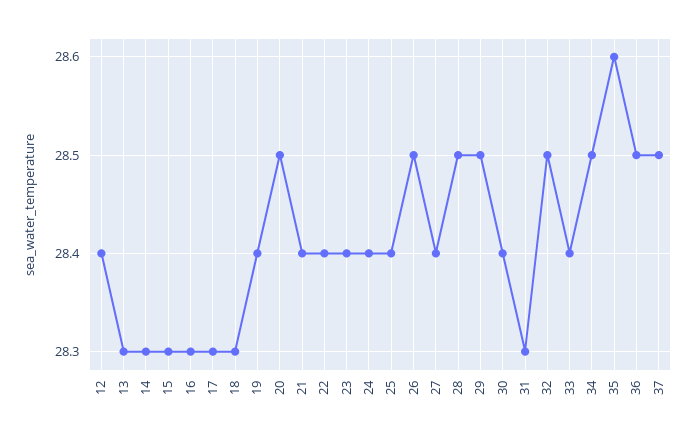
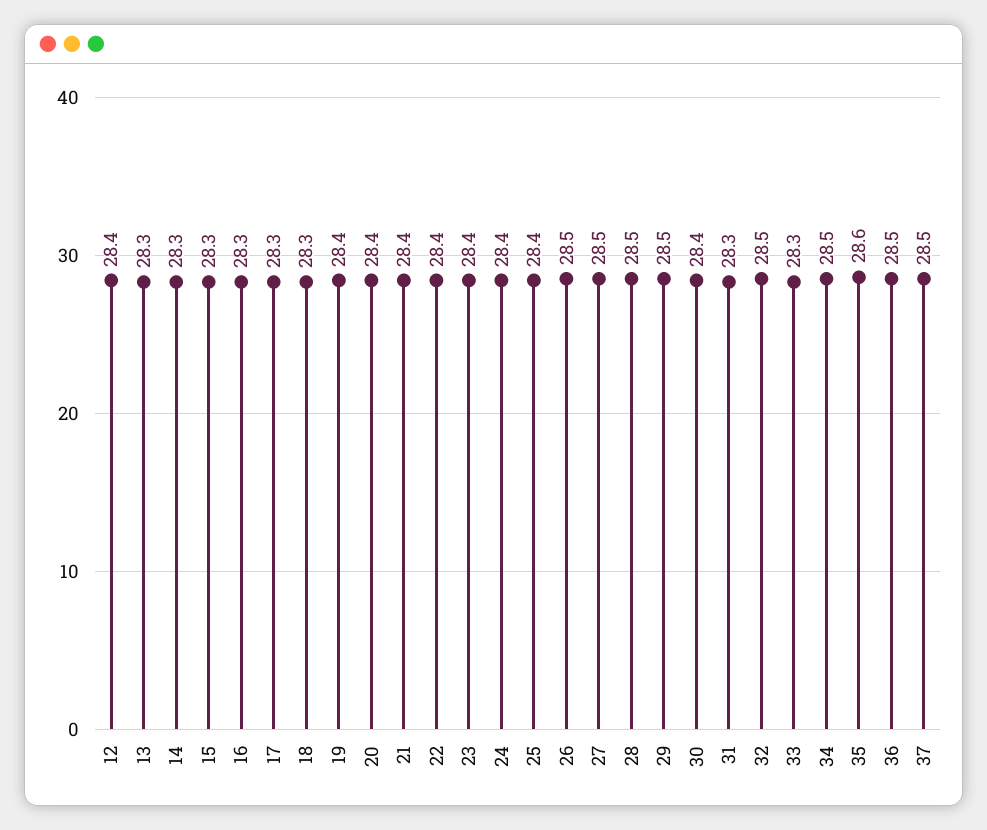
  {
    "12": 28.4,
    "13": 28.3,
    "14": 28.3,
    "15": 28.3,
    "16": 28.3,
    "17": 28.3,
    "18": 28.3,
    "19": 28.4,
-   "20": 28.5,
+   "20": 28.4,
    "21": 28.4,
    "22": 28.4,
    "23": 28.4,
    "24": 28.4,
    "25": 28.4,
    "26": 28.5,
-   "27": 28.4,
+   "27": 28.5,
    "28": 28.5,
    "29": 28.5,
    "30": 28.4,
    "31": 28.3,
    "32": 28.5,
-   "33": 28.4,
+   "33": 28.3,
    "34": 28.5,
    "35": 28.6,
    "36": 28.5,
    "37": 28.5
  }

